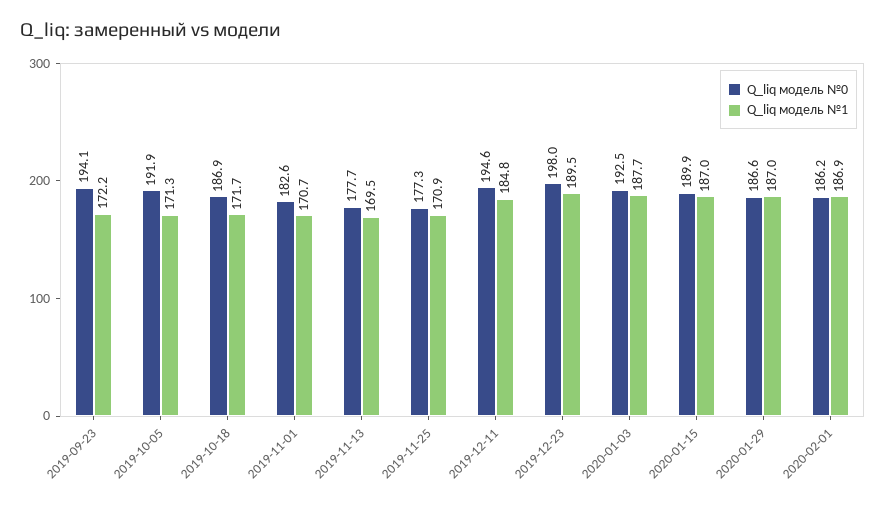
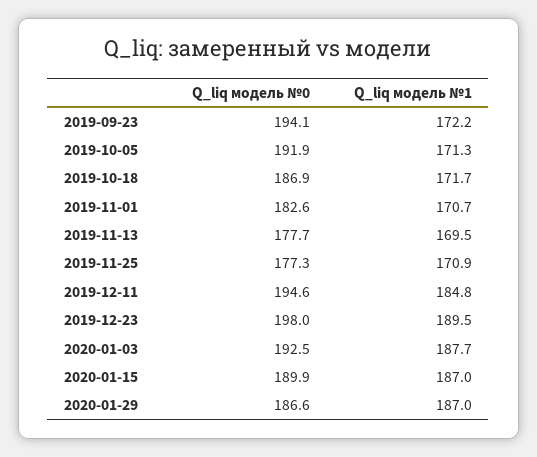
  {
    "Q_liq модель №0": {
      "2019-09-23": 194.1,
      "2019-10-05": 191.9,
      "2019-10-18": 186.9,
      "2019-11-01": 182.6,
      "2019-11-13": 177.7,
      "2019-11-25": 177.3,
      "2019-12-11": 194.6,
      "2019-12-23": 198,
      "2020-01-03": 192.5,
      "2020-01-15": 189.9,
-     "2020-01-29": 186.6,
+     "2020-01-29": 186.6
-     "2020-02-01": 186.2
    },
    "Q_liq модель №1": {
      "2019-09-23": 172.2,
      "2019-10-05": 171.3,
      "2019-10-18": 171.7,
      "2019-11-01": 170.7,
      "2019-11-13": 169.5,
      "2019-11-25": 170.9,
      "2019-12-11": 184.8,
      "2019-12-23": 189.5,
      "2020-01-03": 187.7,
      "2020-01-15": 187,
-     "2020-01-29": 187,
+     "2020-01-29": 187
-     "2020-02-01": 186.9
    }
  }

